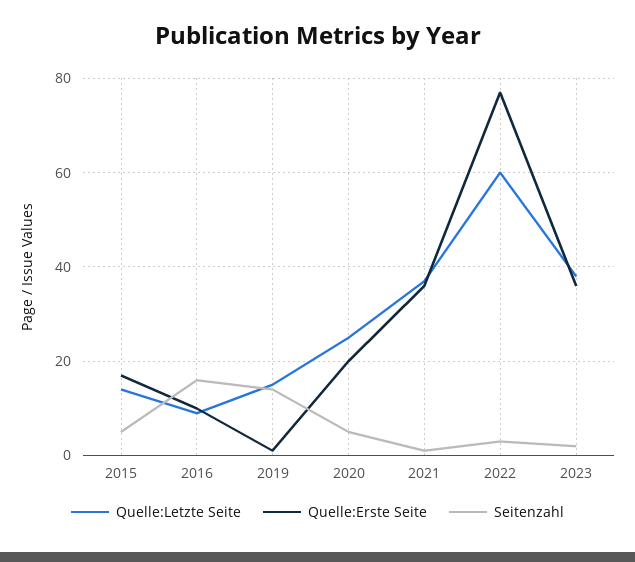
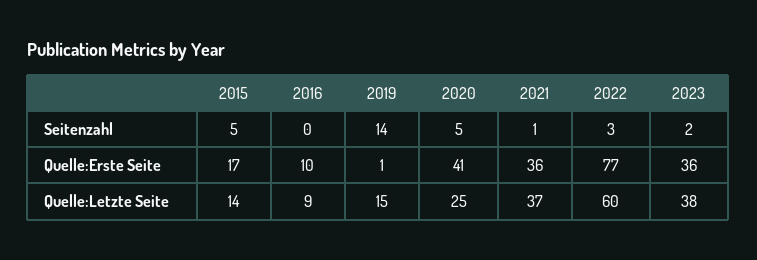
  {
    "Quelle:Letzte Seite": {
      "2015": 14,
      "2016": 9,
      "2019": 15,
      "2020": 25,
      "2021": 37,
      "2022": 60,
      "2023": 38
    },
    "Quelle:Erste Seite": {
      "2015": 17,
      "2016": 10,
      "2019": 1,
-     "2020": 20,
+     "2020": 41,
      "2021": 36,
      "2022": 77,
      "2023": 36
    },
    "Seitenzahl": {
      "2015": 5,
-     "2016": 15,
+     "2016": 0,
      "2019": 14,
      "2020": 5,
      "2021": 1,
      "2022": 3,
      "2023": 2
    }
  }

